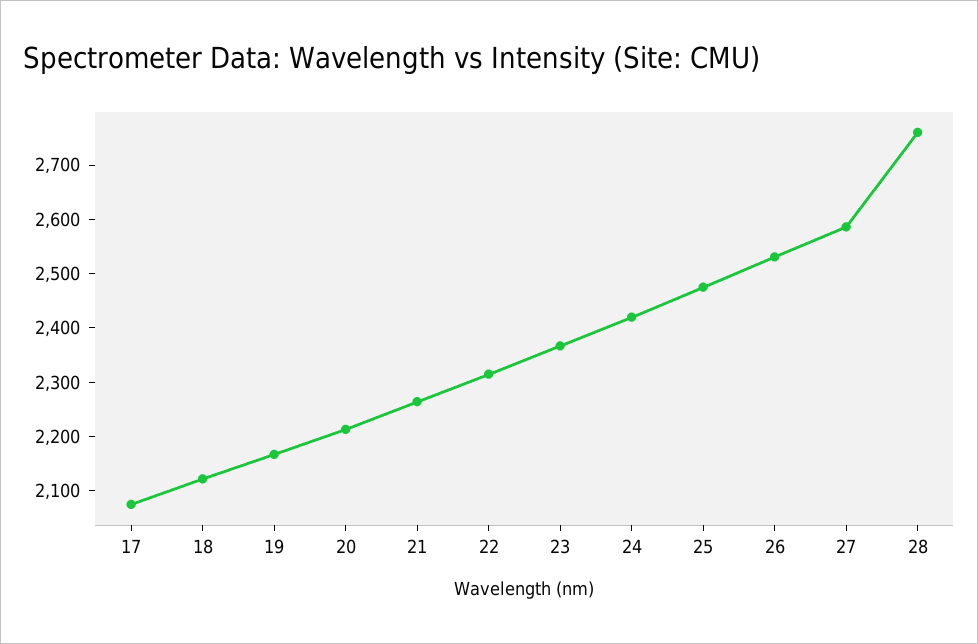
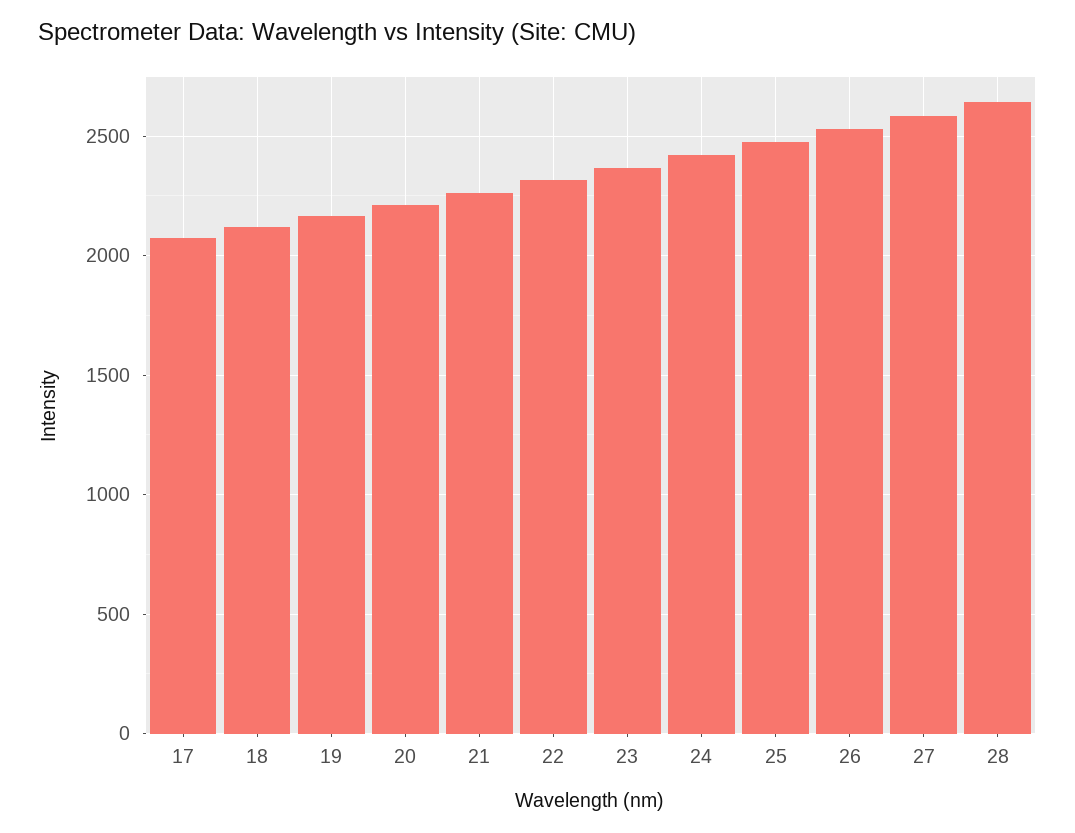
  {
    "17": 2080,
    "18": 2120,
    "19": 2160,
    "20": 2220,
    "21": 2260,
    "22": 2320,
    "23": 2360,
    "24": 2420,
    "25": 2480,
    "26": 2540,
    "27": 2580,
-   "28": 2760
+   "28": 2650
  }

